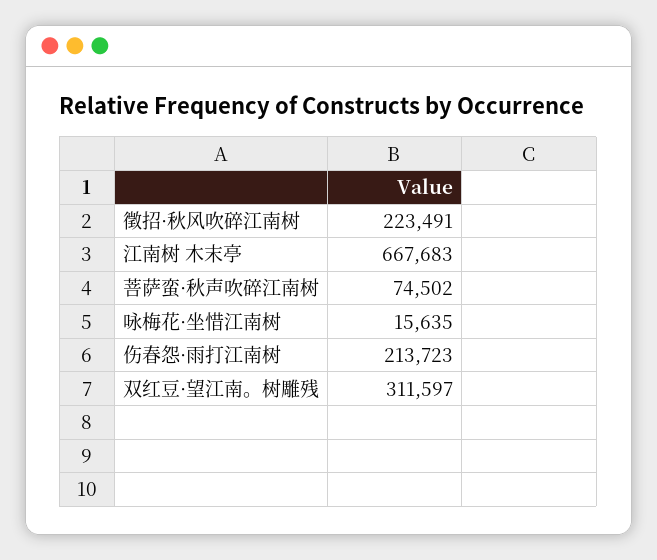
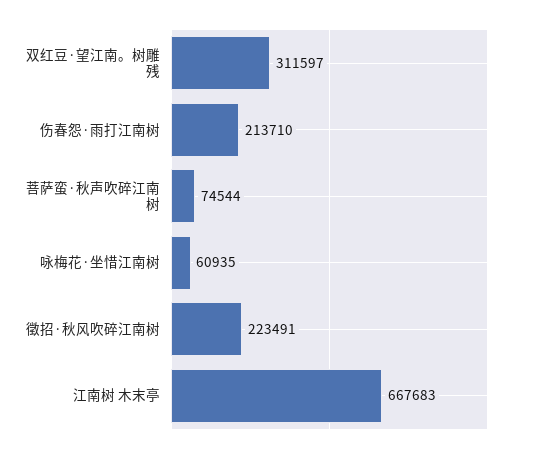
  {
    "徵招·秋风吹碎江南树": 223491,
    "江南树 木末亭": 667683,
-   "菩萨蛮·秋声吹碎江南树": 74502,
+   "菩萨蛮·秋声吹碎江南树": 74544,
-   "咏梅花·坐惜江南树": 15635,
+   "咏梅花·坐惜江南树": 60935,
-   "伤春怨·雨打江南树": 213723,
+   "伤春怨·雨打江南树": 213710,
    "双红豆·望江南。树雕残": 311597
  }

